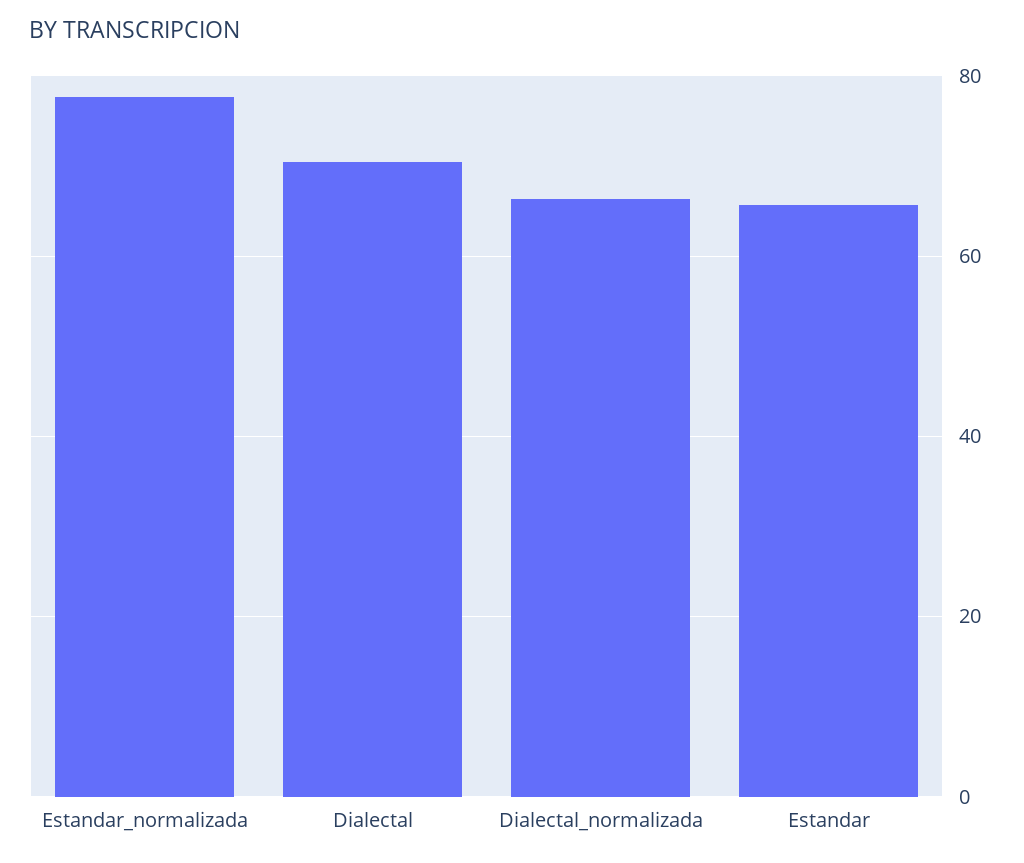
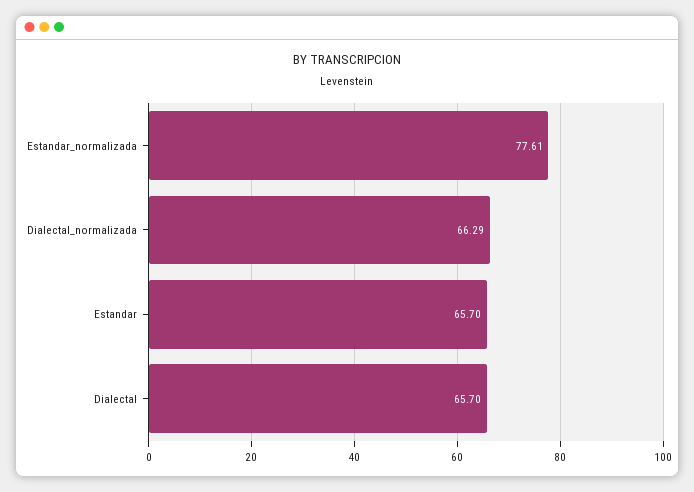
  {
    "Estandar_normalizada": 77.61,
-   "Dialectal": 70,
+   "Dialectal": 65.7,
    "Dialectal_normalizada": 66.29,
    "Estandar": 65.7
  }

